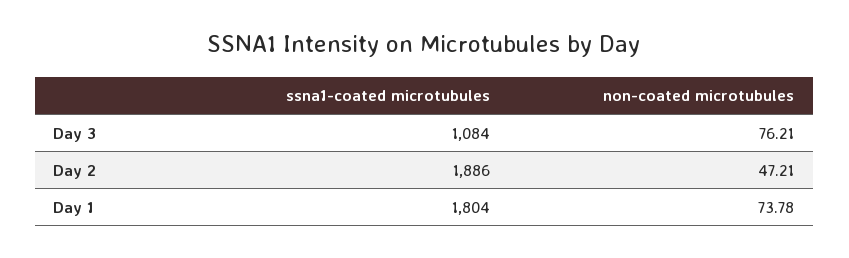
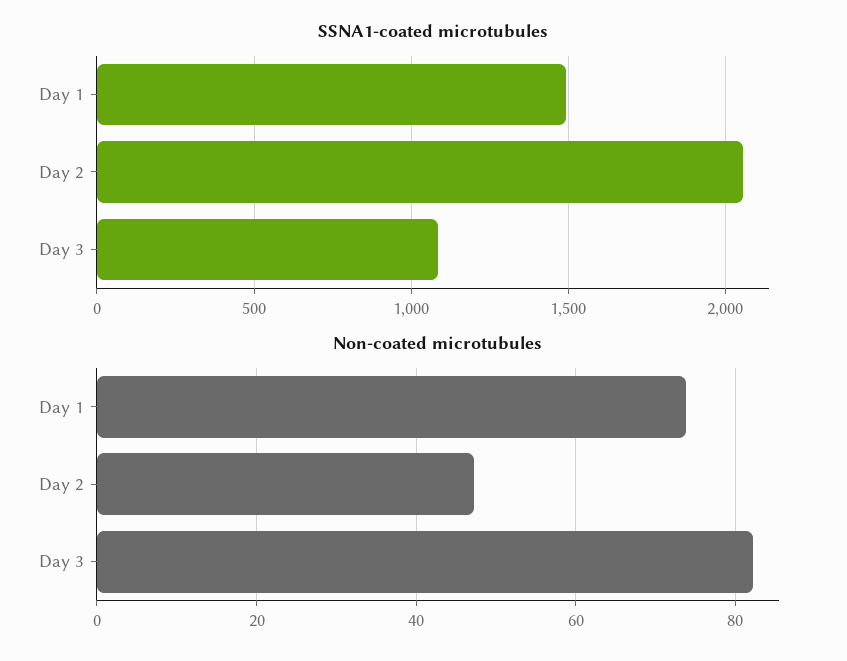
  {
    "ssna1-coated microtubules": {
      "Day 3": 1084,
-     "Day 2": 1886,
+     "Day 2": 2050,
-     "Day 1": 1804
+     "Day 1": 1500
    },
    "non-coated microtubules": {
-     "Day 3": 76.21,
+     "Day 3": 82,
      "Day 2": 47.21,
      "Day 1": 73.78
    }
  }

